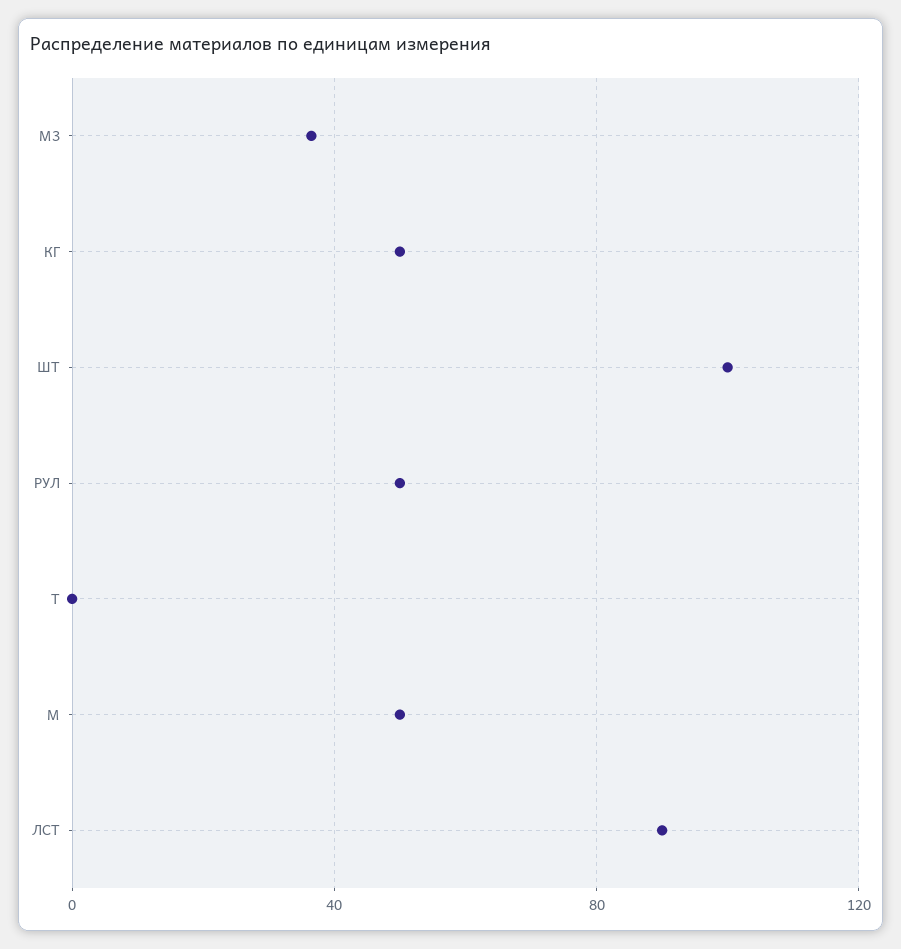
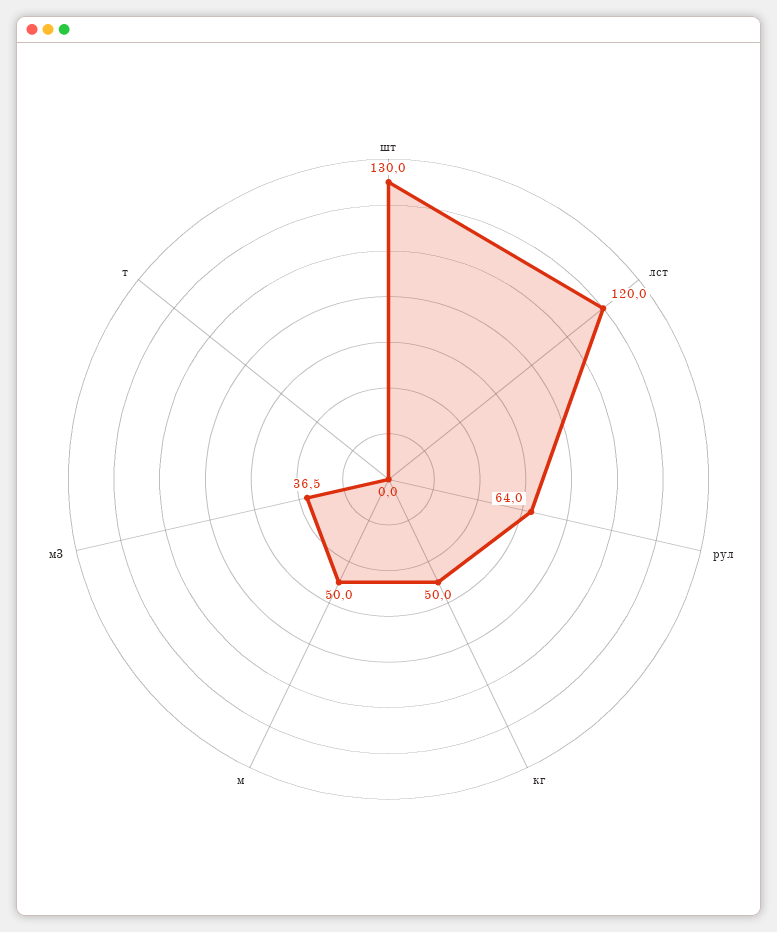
  {
    "М3": 36.5,
    "КГ": 50,
-   "ШТ": 100,
+   "ШТ": 130,
-   "РУЛ": 50,
+   "РУЛ": 64,
    "Т": 0,
    "М": 50,
-   "ЛСТ": 90
+   "ЛСТ": 120
  }

